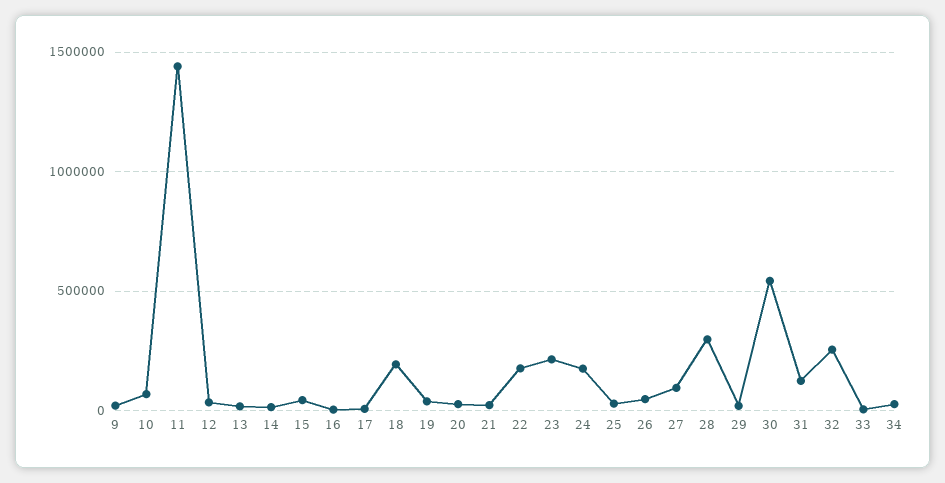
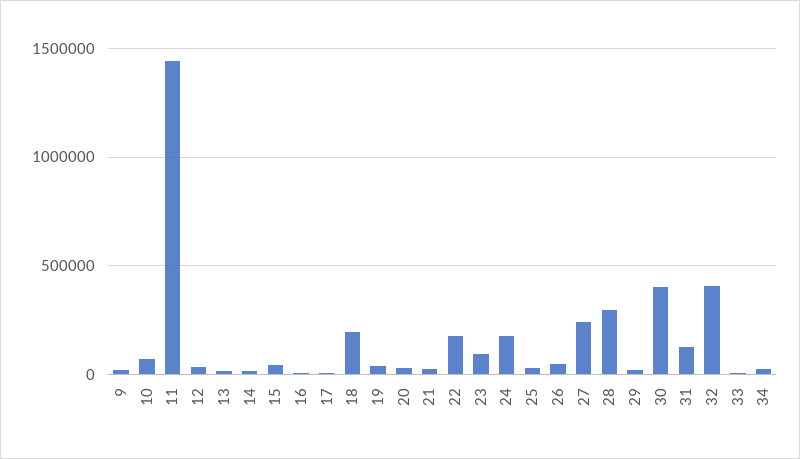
  {
    "9": 0,
    "10": 50000,
    "11": 1450000,
    "12": 50000,
    "13": 0,
    "14": 0,
    "15": 50000,
    "16": 0,
    "17": 0,
    "18": 200000,
    "19": 50000,
    "20": 50000,
    "21": 0,
    "22": 200000,
-   "23": 200000,
+   "23": 100000,
    "24": 150000,
    "25": 50000,
    "26": 50000,
-   "27": 100000,
+   "27": 250000,
    "28": 300000,
    "29": 0,
-   "30": 550000,
+   "30": 400000,
    "31": 100000,
-   "32": 250000,
+   "32": 400000,
    "33": 0,
    "34": 50000
  }

